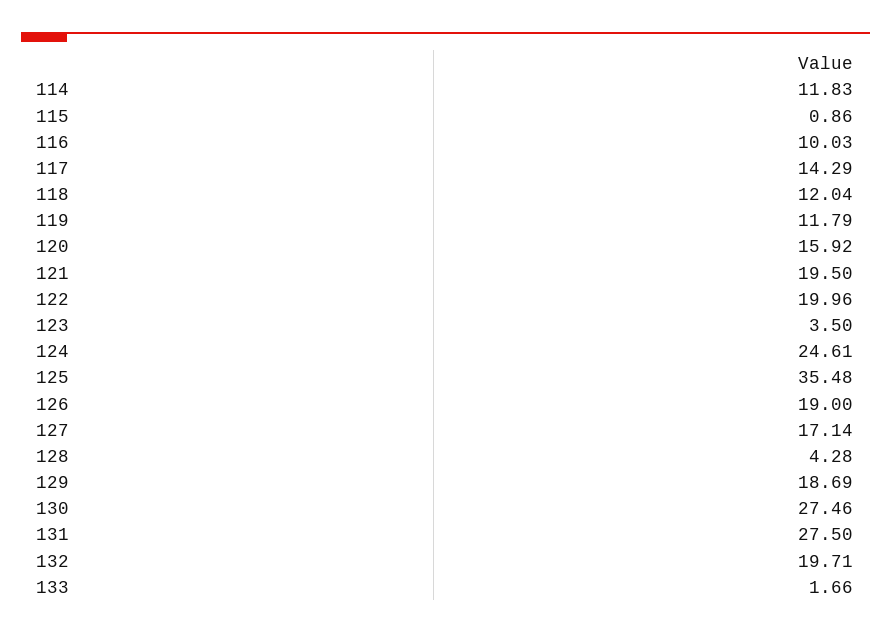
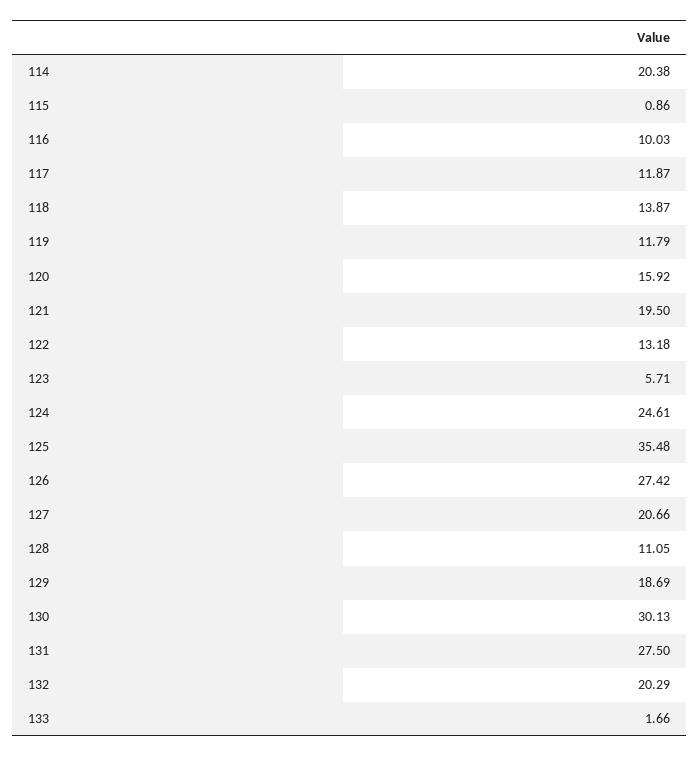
  {
-   "114": 11.83,
+   "114": 20.38,
    "115": 0.86,
    "116": 10.03,
-   "117": 14.29,
+   "117": 11.87,
-   "118": 12.04,
+   "118": 13.87,
    "119": 11.79,
    "120": 15.92,
    "121": 19.5,
-   "122": 19.96,
+   "122": 13.18,
-   "123": 3.5,
+   "123": 5.71,
    "124": 24.61,
    "125": 35.48,
-   "126": 19,
+   "126": 27.42,
-   "127": 17.14,
+   "127": 20.66,
-   "128": 4.28,
+   "128": 11.05,
    "129": 18.69,
-   "130": 27.46,
+   "130": 30.13,
    "131": 27.5,
-   "132": 19.71,
+   "132": 20.29,
    "133": 1.66
  }

